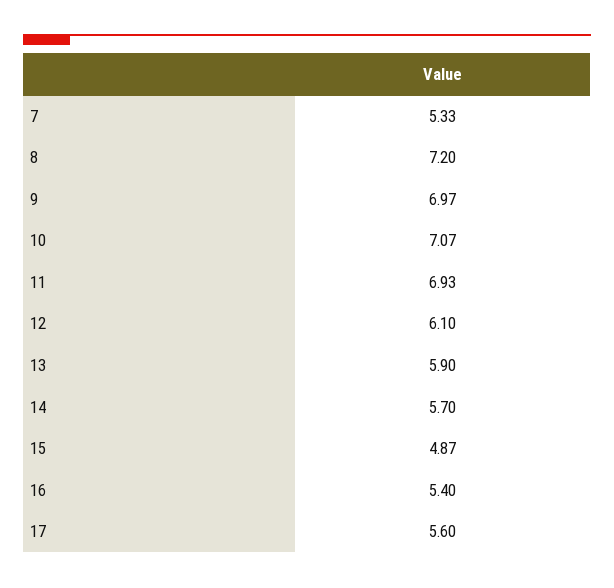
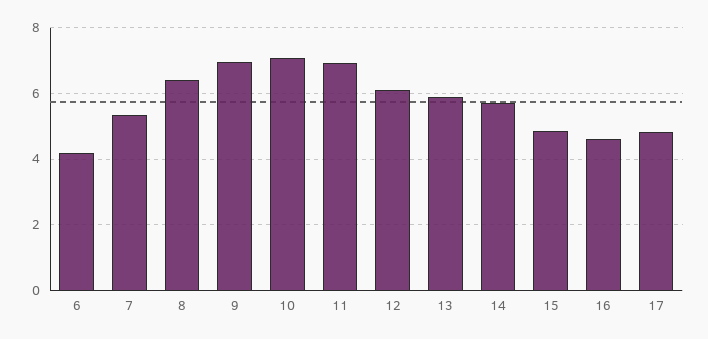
  {
    "7": 5.33,
-   "8": 7.2,
+   "8": 6.4,
    "9": 6.97,
    "10": 7.07,
    "11": 6.93,
    "12": 6.1,
    "13": 5.9,
    "14": 5.7,
    "15": 4.87,
-   "16": 5.4,
+   "16": 4.6,
-   "17": 5.6
+   "17": 4.8,
+   "6": 4.2
  }

